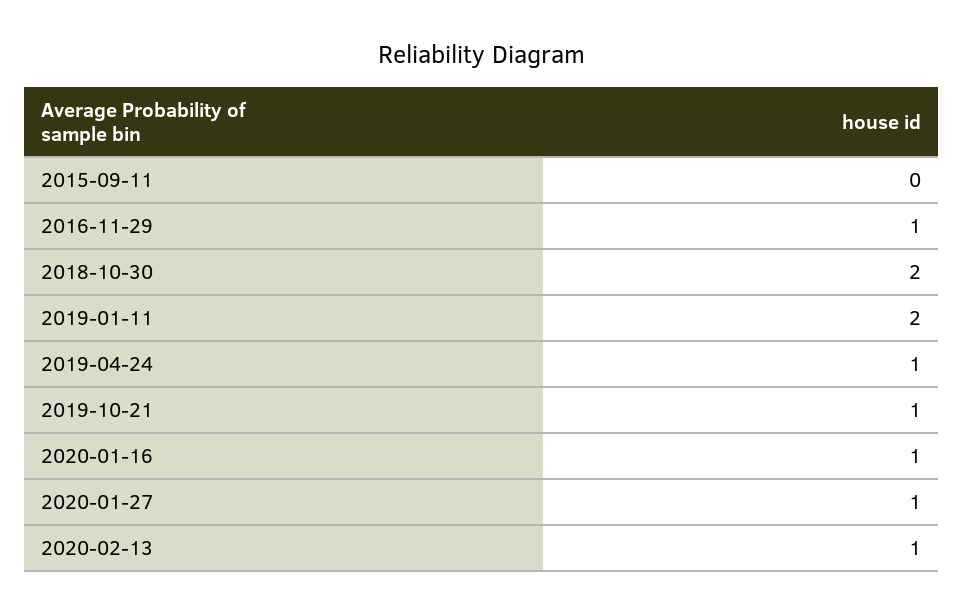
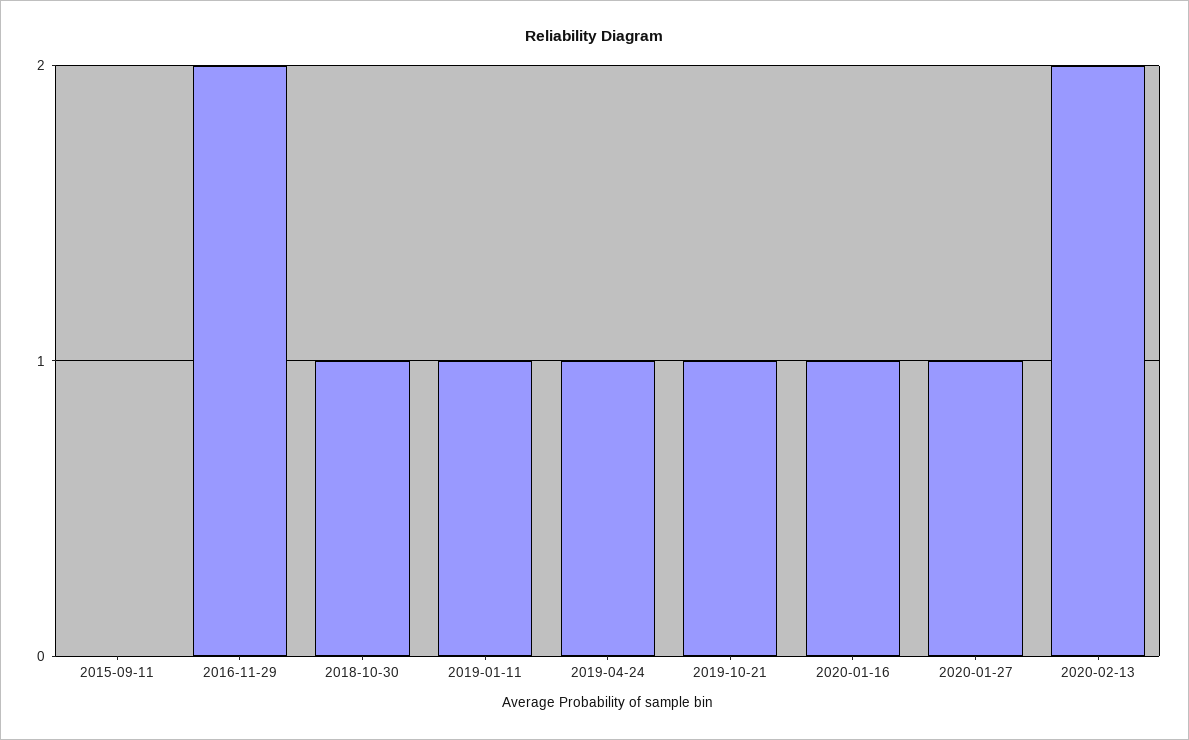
  {
    "2015-09-11": 0,
-   "2016-11-29": 1,
+   "2016-11-29": 2,
-   "2018-10-30": 2,
+   "2018-10-30": 1,
-   "2019-01-11": 2,
+   "2019-01-11": 1,
    "2019-04-24": 1,
    "2019-10-21": 1,
    "2020-01-16": 1,
    "2020-01-27": 1,
-   "2020-02-13": 1
+   "2020-02-13": 2
  }

